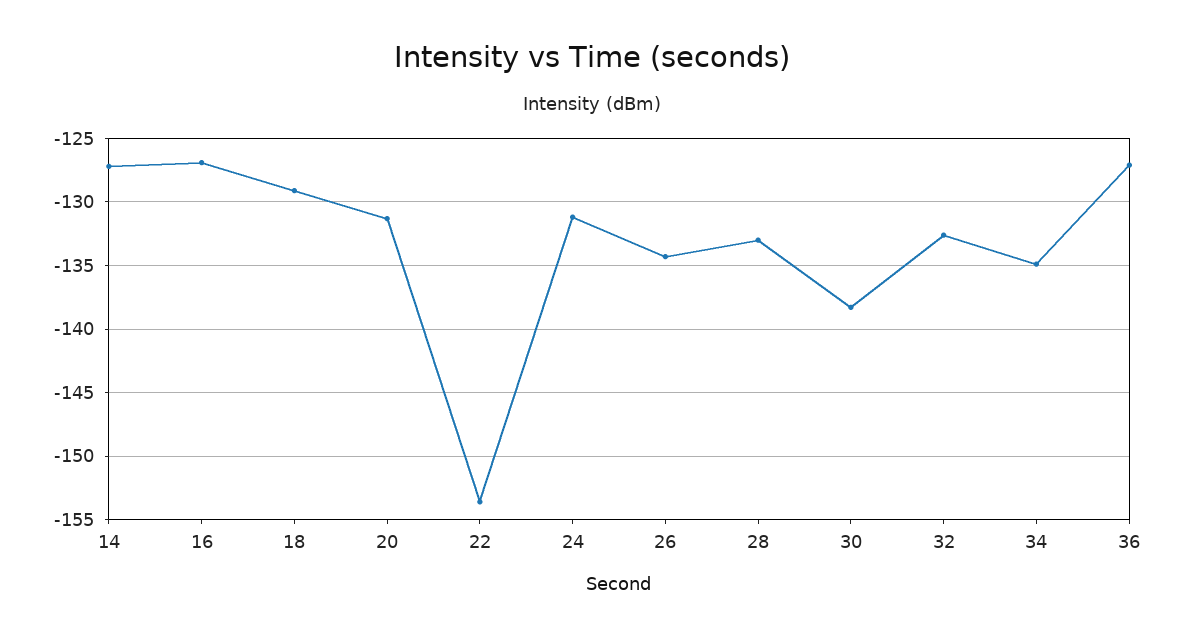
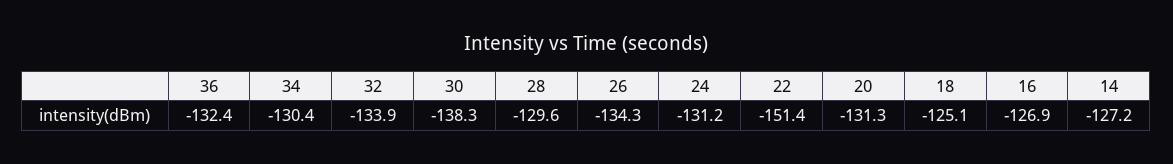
  {
    "14": -127.2,
    "16": -126.9,
-   "18": -129,
+   "18": -125.1,
    "20": -131.3,
-   "22": -153.5,
+   "22": -151.4,
    "24": -131.2,
    "26": -134.3,
-   "28": -133,
+   "28": -129.6,
    "30": -138.3,
-   "32": -132.5,
+   "32": -133.9,
-   "34": -135,
+   "34": -130.4,
-   "36": -127
+   "36": -132.4
  }

